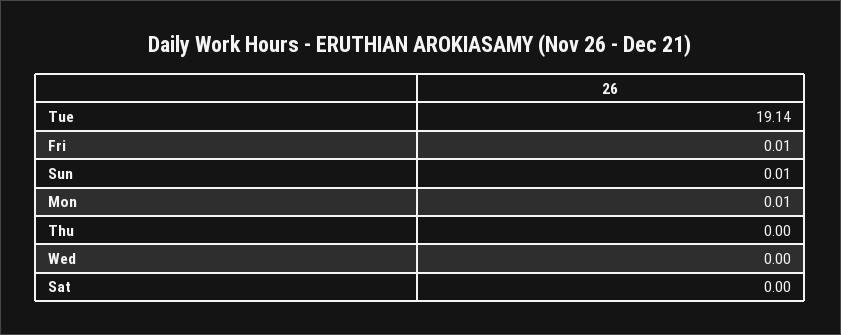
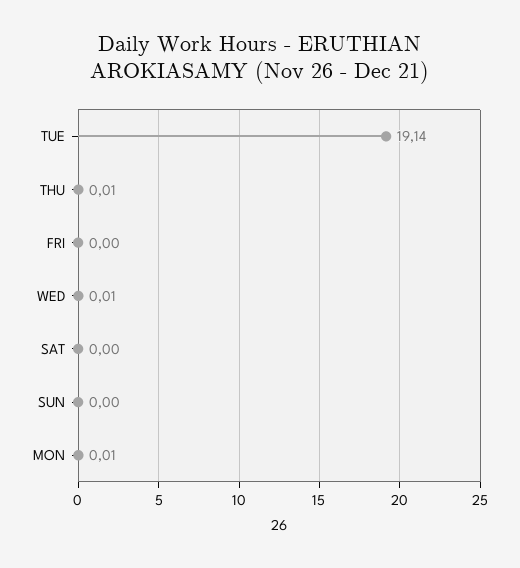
  {
    "Tue": 19.14,
-   "Fri": 0.01,
+   "Fri": 0,
-   "Sun": 0.01,
+   "Sun": 0,
    "Mon": 0.01,
-   "Thu": 0,
+   "Thu": 0.01,
-   "Wed": 0,
+   "Wed": 0.01,
    "Sat": 0
  }

